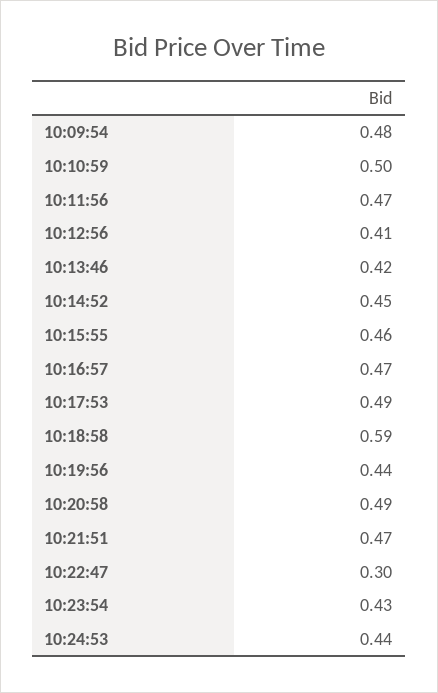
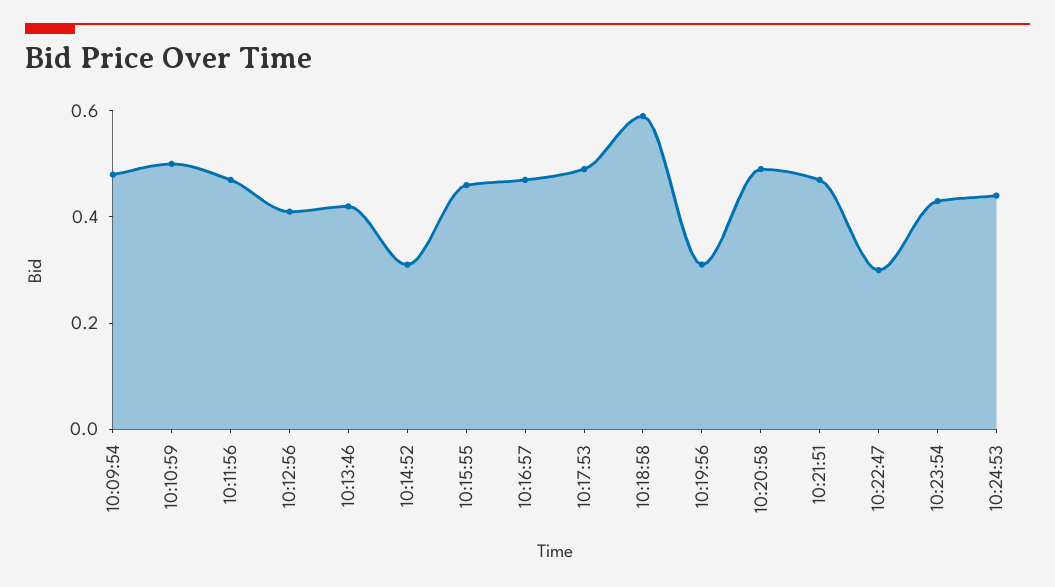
  {
    "10:09:54": 0.48,
    "10:10:59": 0.5,
    "10:11:56": 0.47,
    "10:12:56": 0.41,
    "10:13:46": 0.42,
-   "10:14:52": 0.45,
+   "10:14:52": 0.3,
    "10:15:55": 0.46,
    "10:16:57": 0.47,
    "10:17:53": 0.49,
    "10:18:58": 0.59,
-   "10:19:56": 0.44,
+   "10:19:56": 0.3,
    "10:20:58": 0.49,
    "10:21:51": 0.47,
    "10:22:47": 0.3,
    "10:23:54": 0.43,
    "10:24:53": 0.44
  }

